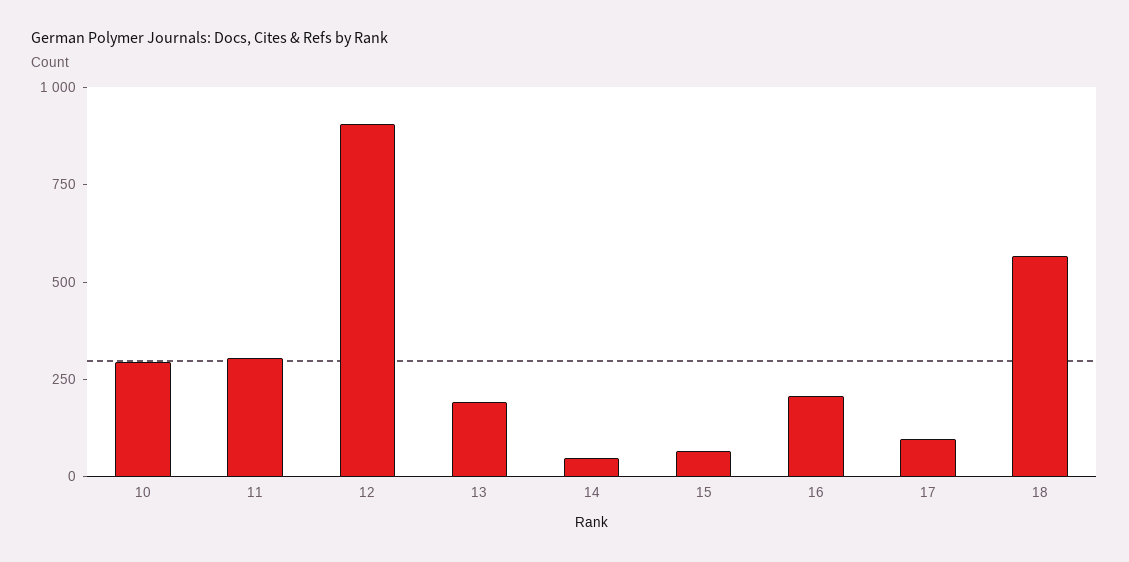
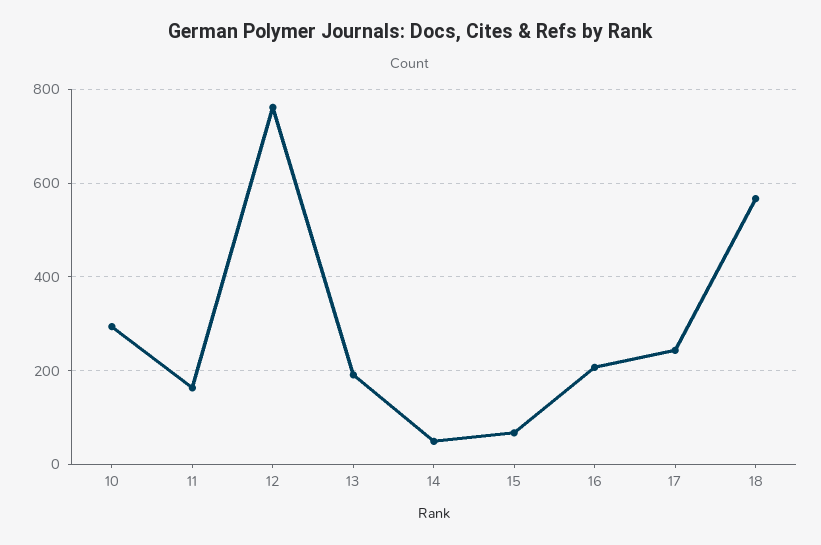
  {
    "10": 300,
-   "11": 300,
+   "11": 160,
-   "12": 900,
+   "12": 760,
    "13": 200,
    "14": 40,
    "15": 60,
    "16": 200,
-   "17": 100,
+   "17": 240,
    "18": 560
  }

